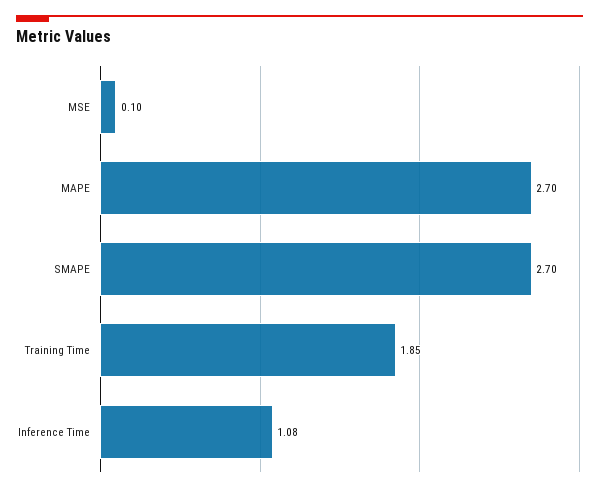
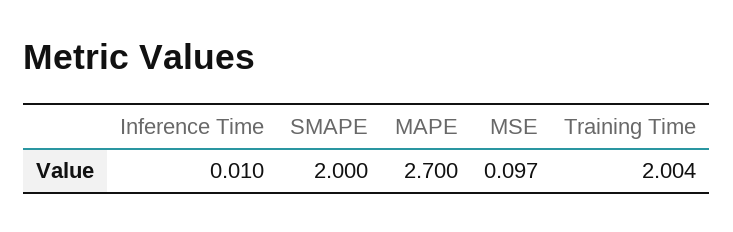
  {
    "MSE": 0.097,
    "MAPE": 2.7,
-   "SMAPE": 2.7,
+   "SMAPE": 2,
-   "Training Time": 1.85,
+   "Training Time": 2.004,
-   "Inference Time": 1.08
+   "Inference Time": 0.01
  }

